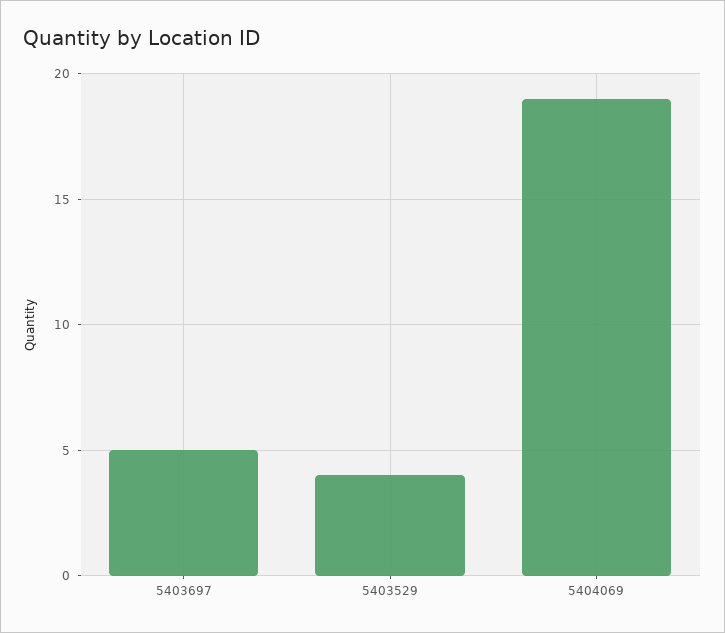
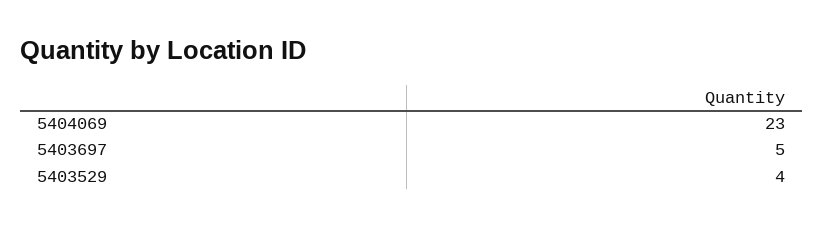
  {
    "5403697": 5,
    "5403529": 4,
-   "5404069": 19
+   "5404069": 23
  }

